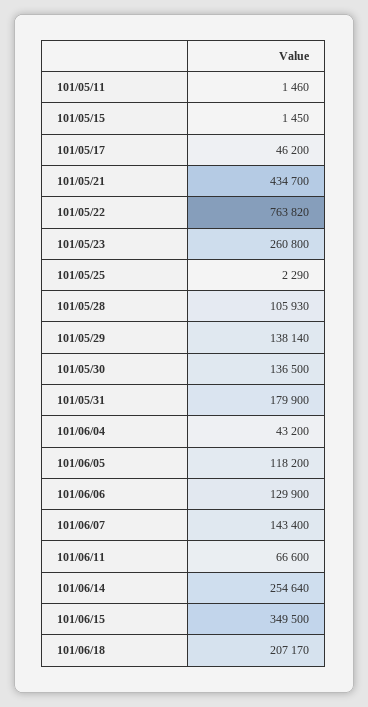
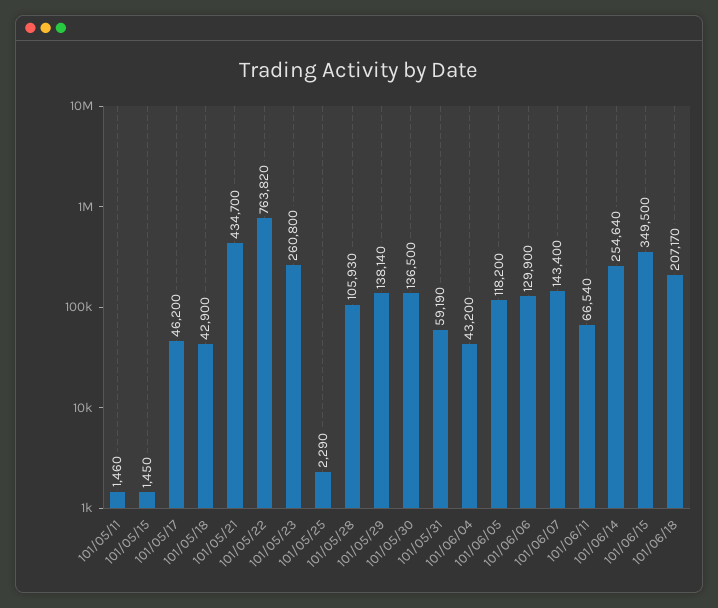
  {
    "101/05/11": 1460,
    "101/05/15": 1450,
    "101/05/17": 46200,
    "101/05/21": 434700,
    "101/05/22": 763820,
    "101/05/23": 260800,
    "101/05/25": 2290,
    "101/05/28": 105930,
    "101/05/29": 138140,
    "101/05/30": 136500,
-   "101/05/31": 179900,
+   "101/05/31": 59190,
    "101/06/04": 43200,
    "101/06/05": 118200,
    "101/06/06": 129900,
    "101/06/07": 143400,
-   "101/06/11": 66600,
+   "101/06/11": 66540,
    "101/06/14": 254640,
    "101/06/15": 349500,
-   "101/06/18": 207170
+   "101/06/18": 207170,
+   "101/05/18": 42900
  }

